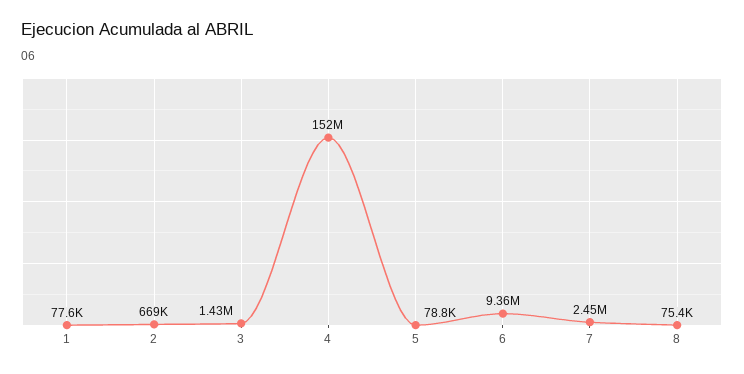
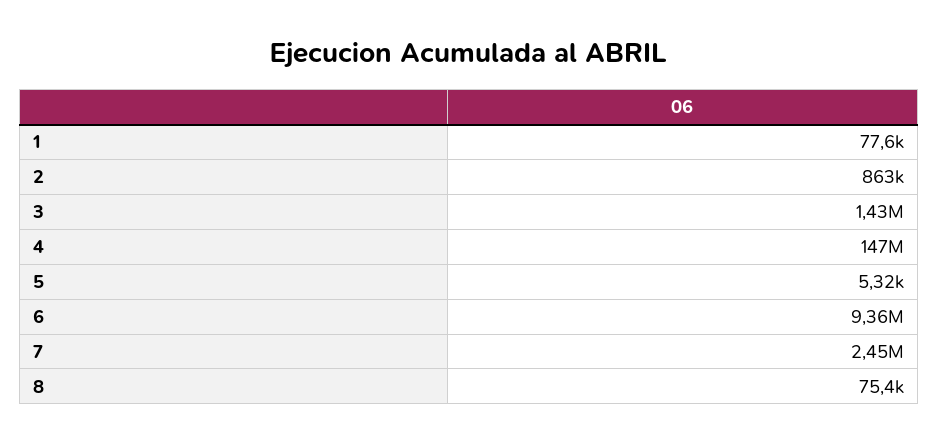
  {
    "1": 77600,
-   "2": 669000,
+   "2": 863000,
    "3": 1430000,
-   "4": 152000000,
+   "4": 147000000,
-   "5": 78800,
+   "5": 5320,
    "6": 9360000,
    "7": 2450000,
    "8": 75400
  }

